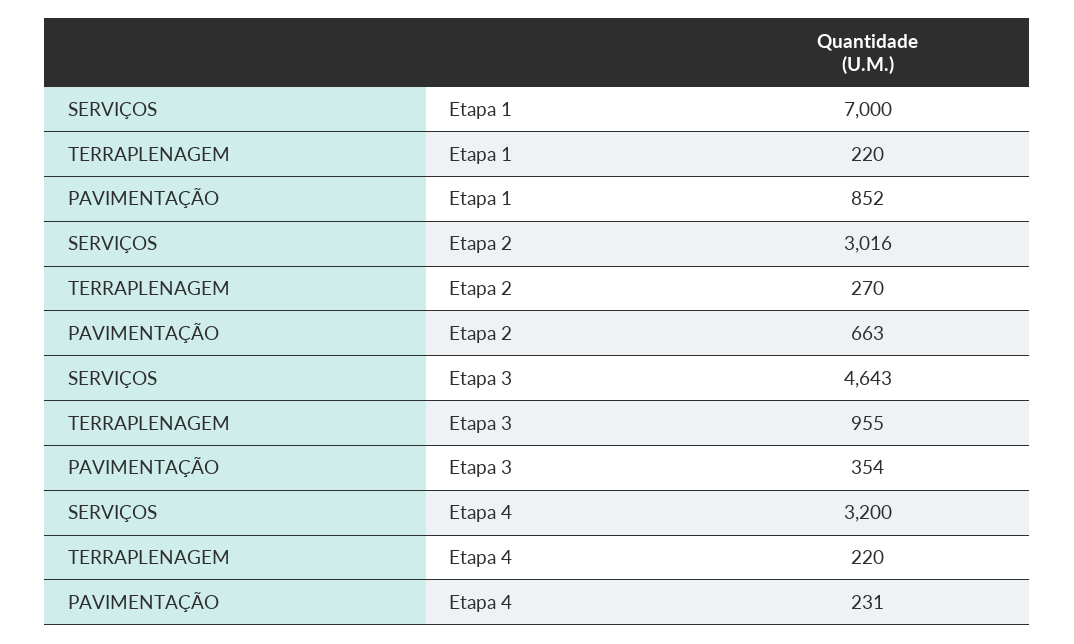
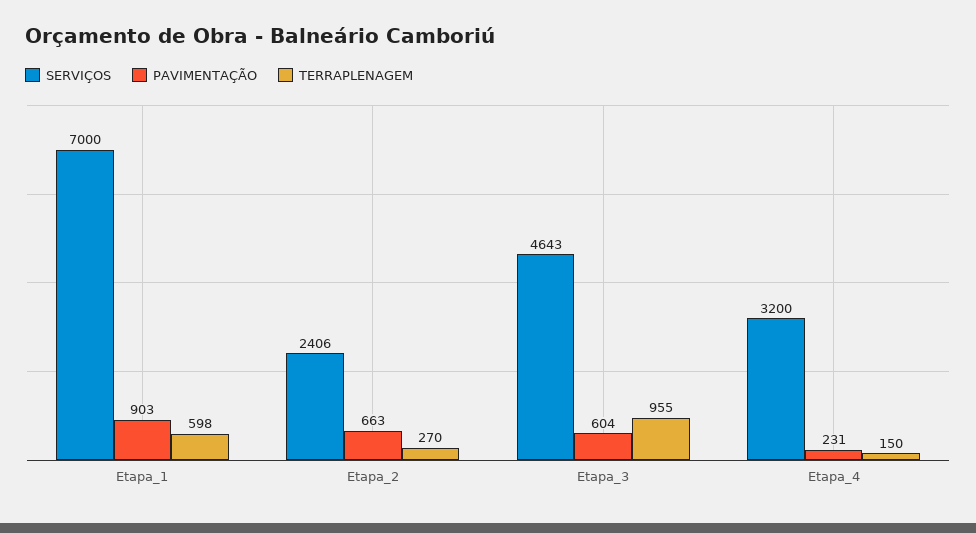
  {
    "SERVIÇOS": {
      "Etapa 1": 7000,
-     "Etapa 2": 3016,
+     "Etapa 2": 2406,
      "Etapa 3": 4643,
      "Etapa 4": 3200
    },
    "TERRAPLENAGEM": {
-     "Etapa 1": 220,
+     "Etapa 1": 598,
      "Etapa 2": 270,
      "Etapa 3": 955,
-     "Etapa 4": 220
+     "Etapa 4": 150
    },
    "PAVIMENTAÇÃO": {
-     "Etapa 1": 852,
+     "Etapa 1": 903,
      "Etapa 2": 663,
-     "Etapa 3": 354,
+     "Etapa 3": 604,
      "Etapa 4": 231
    }
  }

